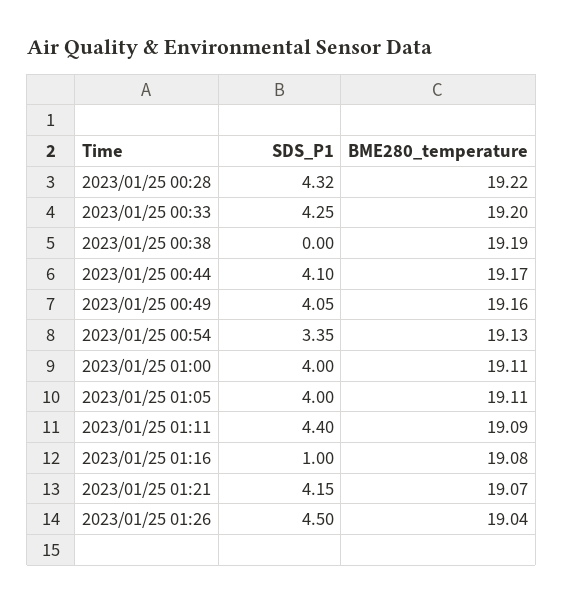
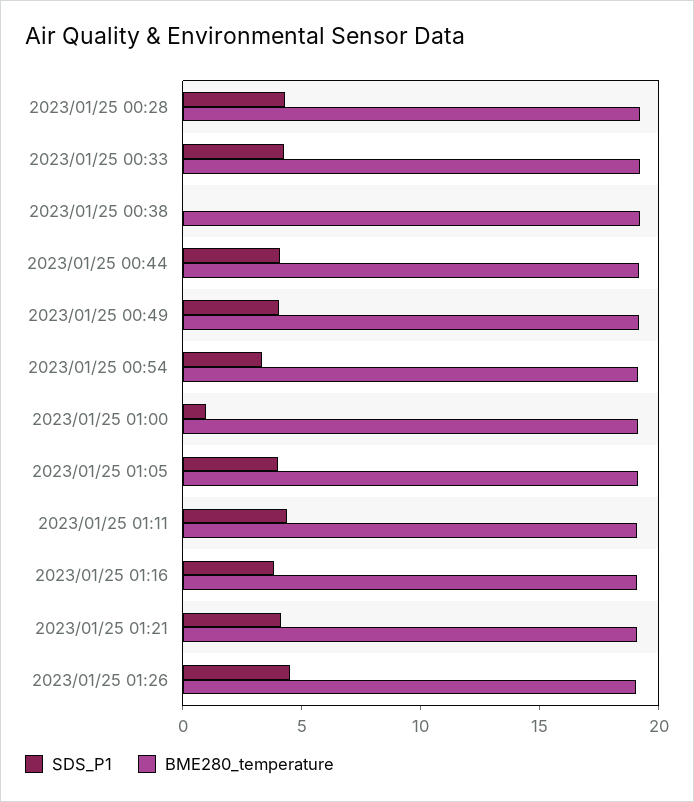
  {
    "SDS_P1": {
      "2023/01/25 00:28": 4.32,
      "2023/01/25 00:33": 4.25,
      "2023/01/25 00:38": 0,
      "2023/01/25 00:44": 4.1,
      "2023/01/25 00:49": 4.05,
      "2023/01/25 00:54": 3.35,
-     "2023/01/25 01:00": 4,
+     "2023/01/25 01:00": 1,
      "2023/01/25 01:05": 4,
      "2023/01/25 01:11": 4.4,
-     "2023/01/25 01:16": 1,
+     "2023/01/25 01:16": 4,
      "2023/01/25 01:21": 4.15,
      "2023/01/25 01:26": 4.5
    },
    "BME280_temperature": {
      "2023/01/25 00:28": 19.22,
      "2023/01/25 00:33": 19.2,
      "2023/01/25 00:38": 19.19,
      "2023/01/25 00:44": 19.17,
      "2023/01/25 00:49": 19.16,
      "2023/01/25 00:54": 19.13,
      "2023/01/25 01:00": 19.11,
      "2023/01/25 01:05": 19.11,
      "2023/01/25 01:11": 19.09,
      "2023/01/25 01:16": 19.08,
      "2023/01/25 01:21": 19.07,
      "2023/01/25 01:26": 19.04
    }
  }

